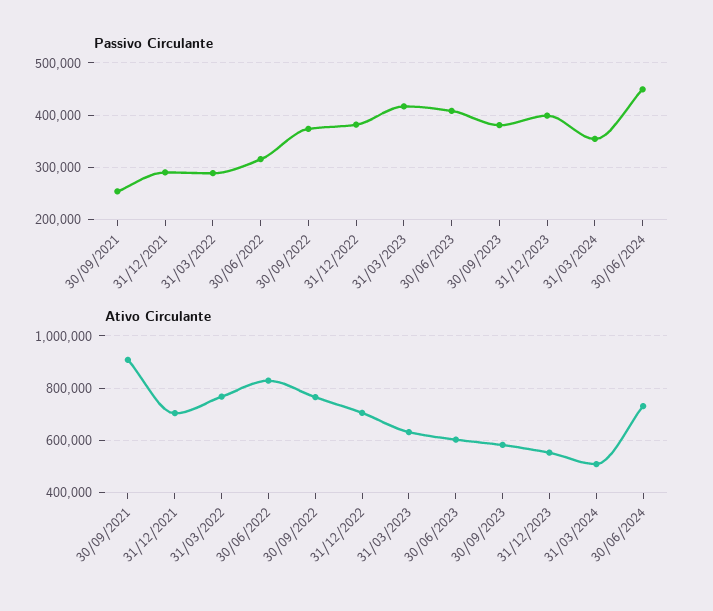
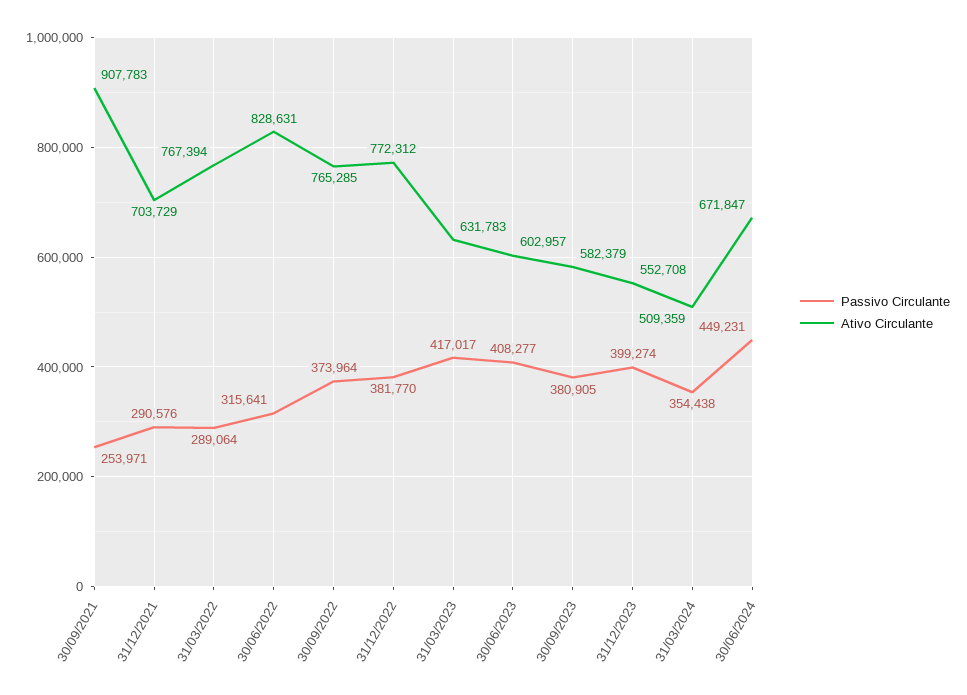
  {
    "Passivo Circulante": {
      "30/09/2021": 253971,
      "31/12/2021": 290576,
      "31/03/2022": 289064,
      "30/06/2022": 315641,
      "30/09/2022": 373964,
      "31/12/2022": 381770,
      "31/03/2023": 417017,
      "30/06/2023": 408277,
      "30/09/2023": 380905,
      "31/12/2023": 399274,
      "31/03/2024": 354438,
      "30/06/2024": 449231
    },
    "Ativo Circulante": {
      "30/09/2021": 907783,
      "31/12/2021": 703729,
      "31/03/2022": 767394,
      "30/06/2022": 828631,
      "30/09/2022": 765285,
-     "31/12/2022": 700000,
+     "31/12/2022": 772312,
      "31/03/2023": 631783,
      "30/06/2023": 602957,
      "30/09/2023": 582379,
      "31/12/2023": 552708,
      "31/03/2024": 509359,
-     "30/06/2024": 725000
+     "30/06/2024": 671847
    }
  }

